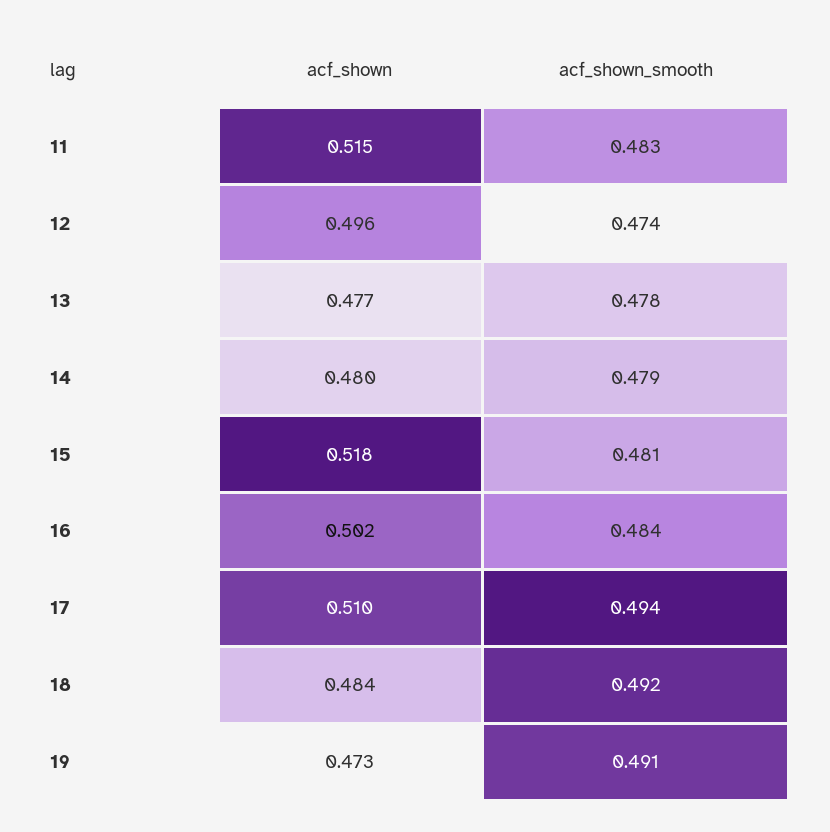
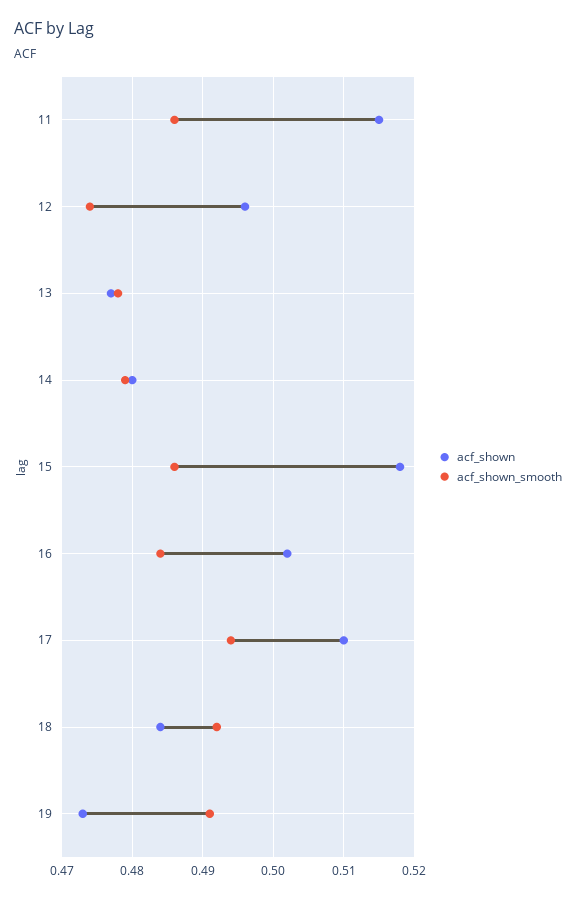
  {
    "acf_shown": {
      "11": 0.515,
      "12": 0.496,
      "13": 0.477,
      "14": 0.48,
      "15": 0.518,
      "16": 0.502,
      "17": 0.51,
      "18": 0.484,
      "19": 0.473
    },
    "acf_shown_smooth": {
-     "11": 0.483,
+     "11": 0.486,
      "12": 0.474,
      "13": 0.478,
      "14": 0.479,
-     "15": 0.481,
+     "15": 0.486,
      "16": 0.484,
      "17": 0.494,
      "18": 0.492,
      "19": 0.491
    }
  }

